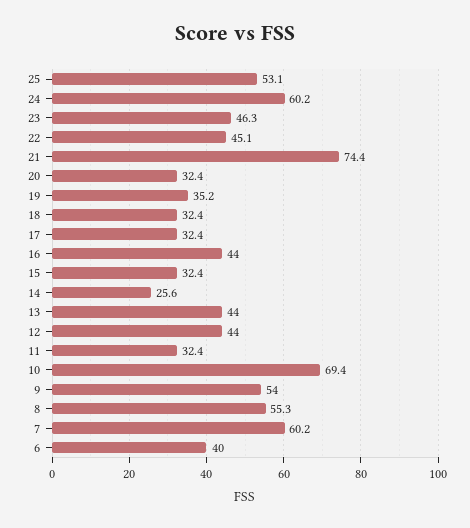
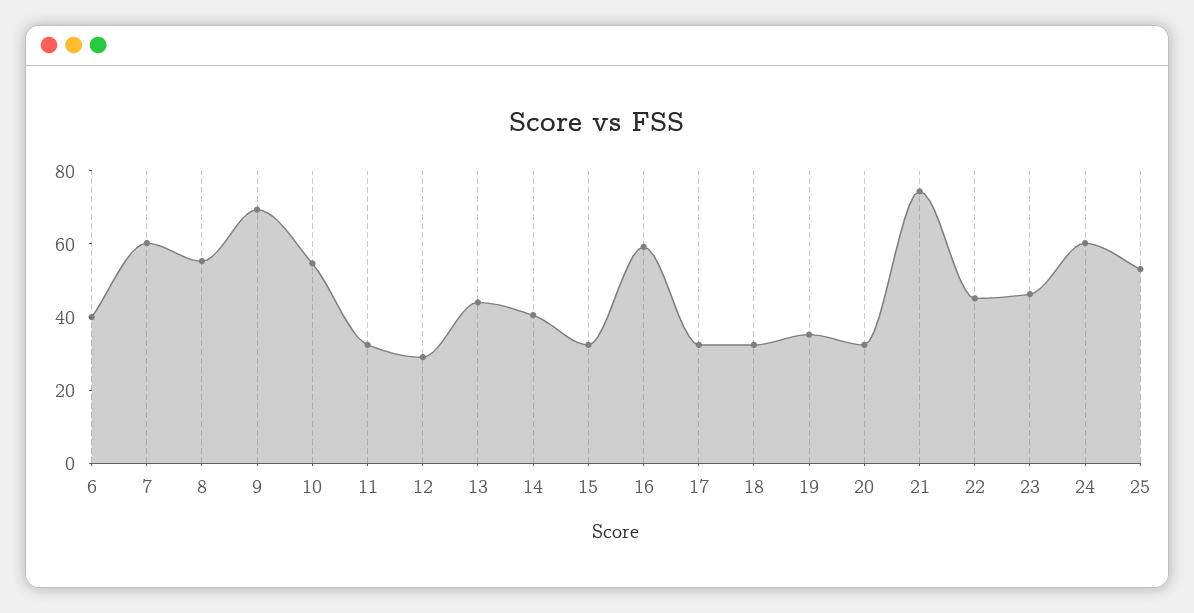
  {
    "25": 53.1,
    "24": 60.2,
    "23": 46.3,
    "22": 45.1,
    "21": 74.4,
    "20": 32.4,
    "19": 35.2,
    "18": 32.4,
    "17": 32.4,
-   "16": 44,
+   "16": 60,
    "15": 32.4,
-   "14": 25.6,
+   "14": 40,
    "13": 44,
-   "12": 44,
+   "12": 30,
    "11": 32.4,
-   "10": 69.4,
+   "10": 55,
-   "9": 54,
+   "9": 70,
    "8": 55.3,
    "7": 60.2,
    "6": 40
  }

